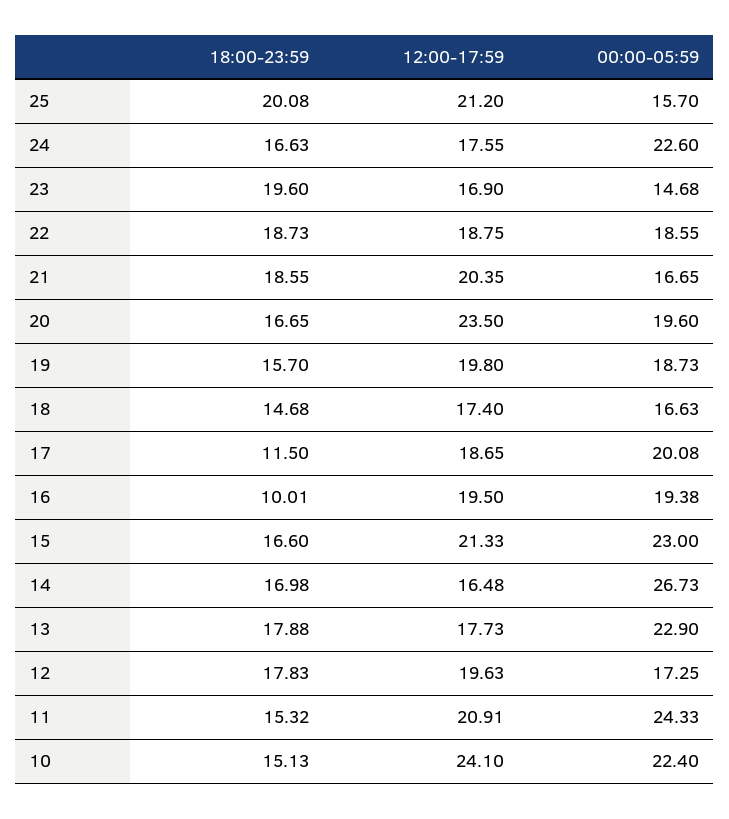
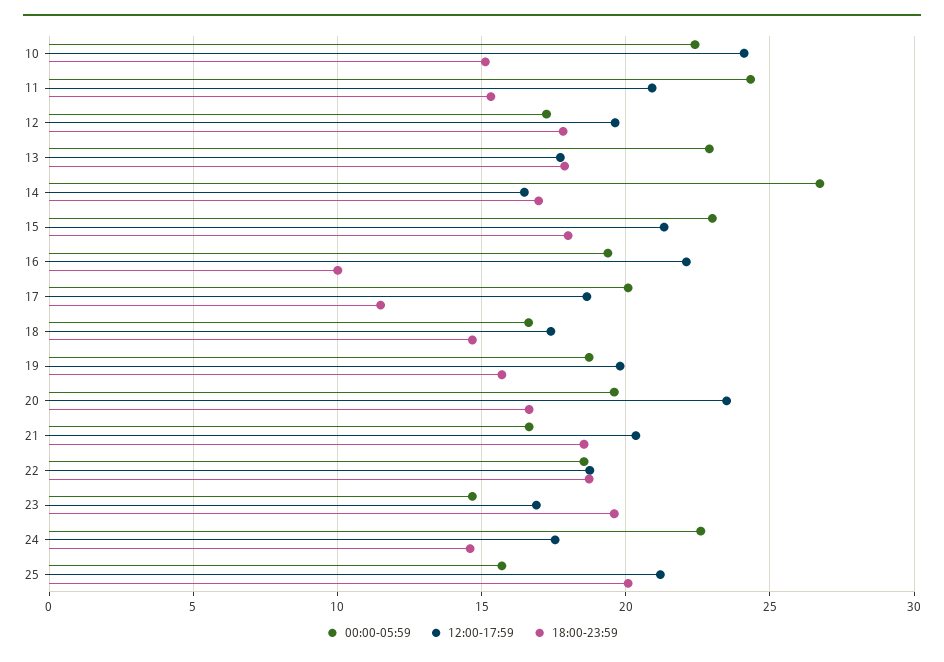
  {
    "18:00-23:59": {
      "25": 20.08,
-     "24": 16.63,
+     "24": 14.5,
      "23": 19.6,
      "22": 18.73,
      "21": 18.55,
      "20": 16.65,
      "19": 15.7,
      "18": 14.68,
      "17": 11.5,
      "16": 10.01,
-     "15": 16.6,
+     "15": 18,
      "14": 16.98,
      "13": 17.88,
      "12": 17.83,
      "11": 15.32,
      "10": 15.13
    },
    "12:00-17:59": {
      "25": 21.2,
      "24": 17.55,
      "23": 16.9,
      "22": 18.75,
      "21": 20.35,
      "20": 23.5,
      "19": 19.8,
      "18": 17.4,
      "17": 18.65,
-     "16": 19.5,
+     "16": 22,
      "15": 21.33,
      "14": 16.48,
      "13": 17.73,
      "12": 19.63,
      "11": 20.91,
      "10": 24.1
    },
    "00:00-05:59": {
      "25": 15.7,
      "24": 22.6,
      "23": 14.68,
      "22": 18.55,
      "21": 16.65,
      "20": 19.6,
      "19": 18.73,
      "18": 16.63,
      "17": 20.08,
      "16": 19.38,
      "15": 23,
      "14": 26.73,
      "13": 22.9,
      "12": 17.25,
      "11": 24.33,
      "10": 22.4
    }
  }

